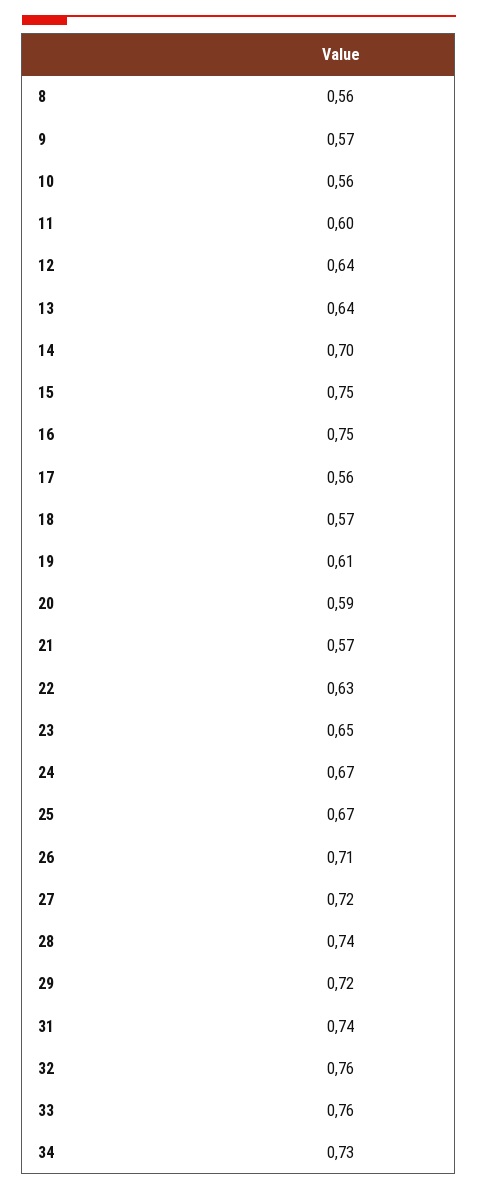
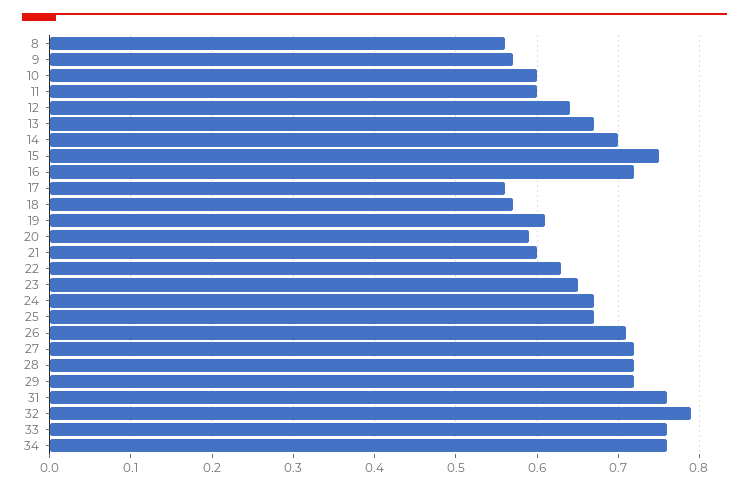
  {
    "8": 0.56,
    "9": 0.57,
-   "10": 0.56,
+   "10": 0.6,
    "11": 0.6,
    "12": 0.64,
-   "13": 0.64,
+   "13": 0.67,
    "14": 0.7,
    "15": 0.75,
-   "16": 0.75,
+   "16": 0.72,
    "17": 0.56,
    "18": 0.57,
    "19": 0.61,
    "20": 0.59,
-   "21": 0.57,
+   "21": 0.6,
    "22": 0.63,
    "23": 0.65,
    "24": 0.67,
    "25": 0.67,
    "26": 0.71,
    "27": 0.72,
-   "28": 0.74,
+   "28": 0.72,
    "29": 0.72,
-   "31": 0.74,
+   "31": 0.76,
-   "32": 0.76,
+   "32": 0.79,
    "33": 0.76,
-   "34": 0.73
+   "34": 0.76
  }

